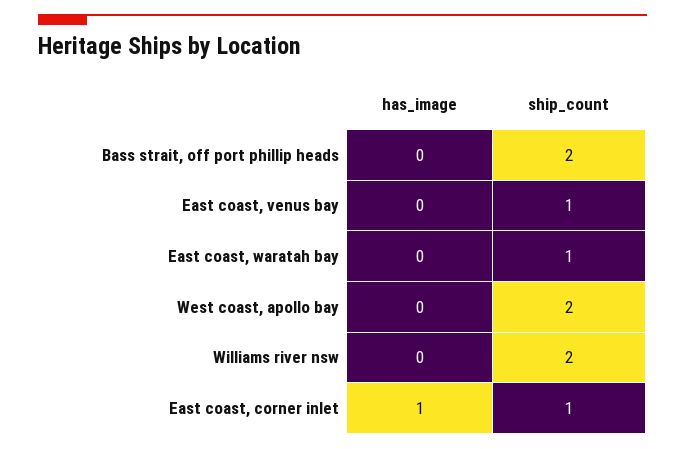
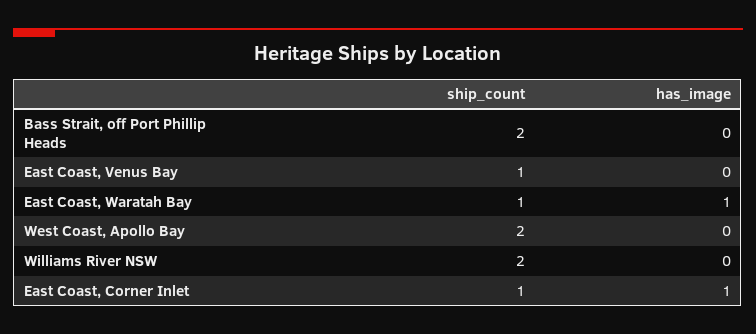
  {
    "has_image": {
      "Bass strait, off port phillip heads": 0,
      "East coast, venus bay": 0,
-     "East coast, waratah bay": 0,
+     "East coast, waratah bay": 1,
      "West coast, apollo bay": 0,
      "Williams river nsw": 0,
      "East coast, corner inlet": 1
    },
    "ship_count": {
      "Bass strait, off port phillip heads": 2,
      "East coast, venus bay": 1,
      "East coast, waratah bay": 1,
      "West coast, apollo bay": 2,
      "Williams river nsw": 2,
      "East coast, corner inlet": 1
    }
  }

